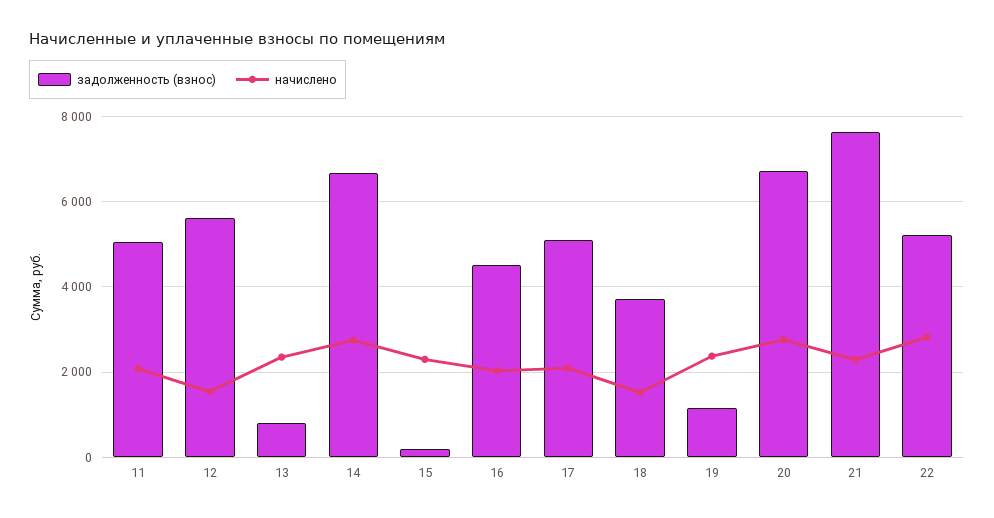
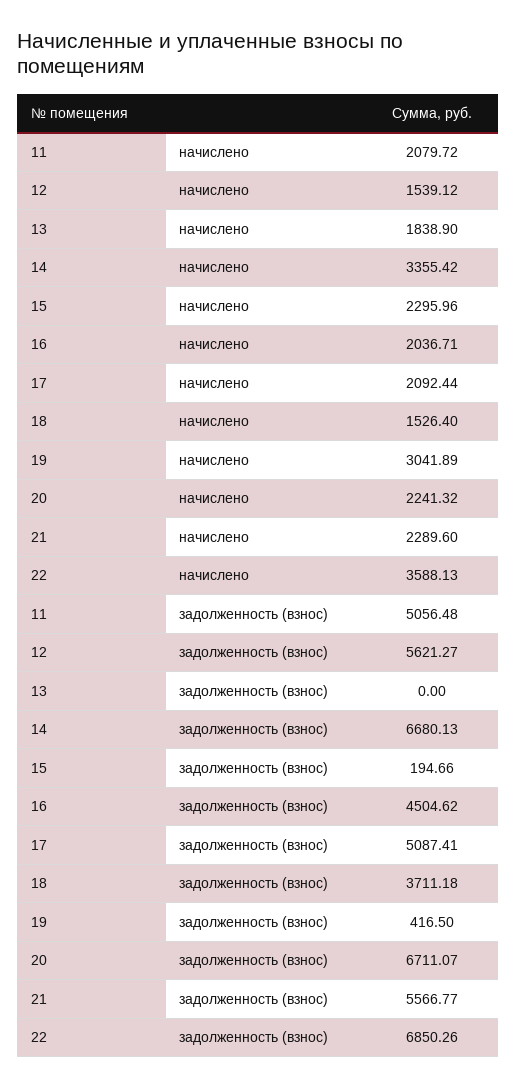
  {
    "задолженность (взнос)": {
      "11": 5056.48,
      "12": 5621.27,
-     "13": 800,
+     "13": 0,
      "14": 6680.13,
      "15": 194.66,
      "16": 4504.62,
      "17": 5087.41,
      "18": 3711.18,
-     "19": 1200,
+     "19": 416.5,
      "20": 6711.07,
-     "21": 7600,
+     "21": 5566.77,
-     "22": 5200
+     "22": 6850.26
    },
    "начислено": {
      "11": 2079.72,
      "12": 1539.12,
-     "13": 2400,
+     "13": 1838.9,
-     "14": 2800,
+     "14": 3355.42,
      "15": 2295.96,
      "16": 2036.71,
      "17": 2092.44,
      "18": 1526.4,
-     "19": 2400,
+     "19": 3041.89,
-     "20": 2800,
+     "20": 2241.32,
      "21": 2289.6,
-     "22": 2800
+     "22": 3588.13
    }
  }

